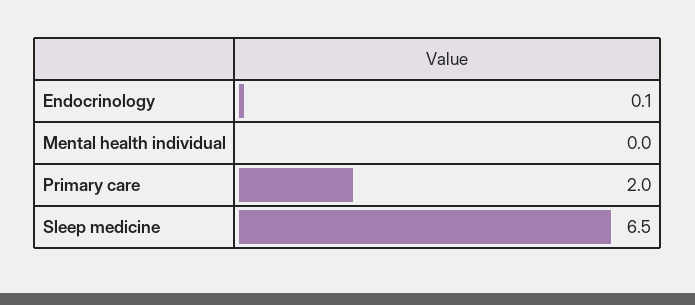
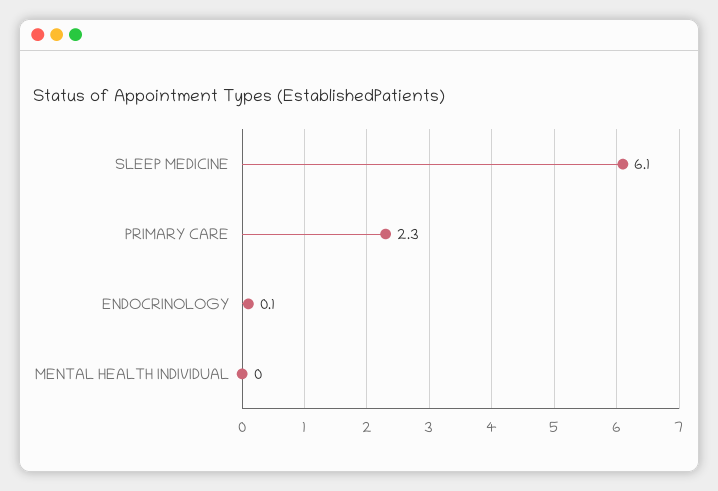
  {
    "Endocrinology": 0.1,
    "Mental health individual": 0,
-   "Primary care": 2,
+   "Primary care": 2.3,
-   "Sleep medicine": 6.5
+   "Sleep medicine": 6.1
  }

